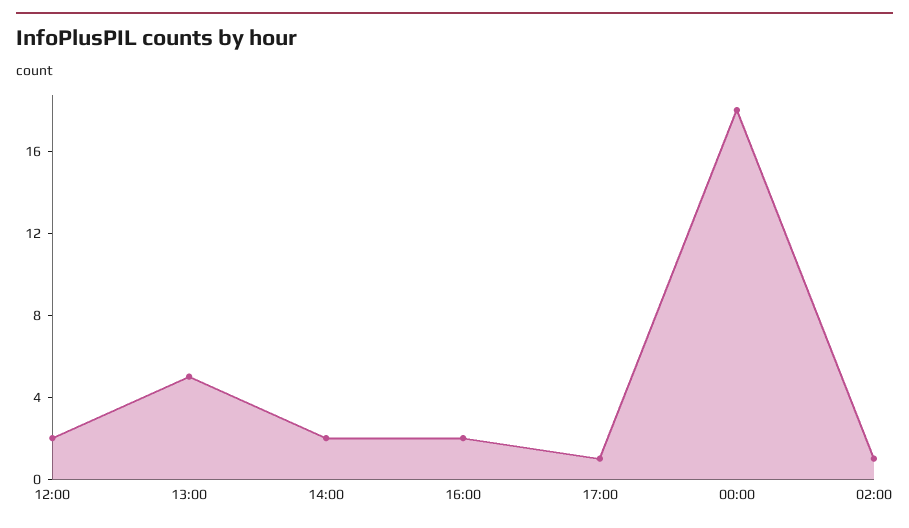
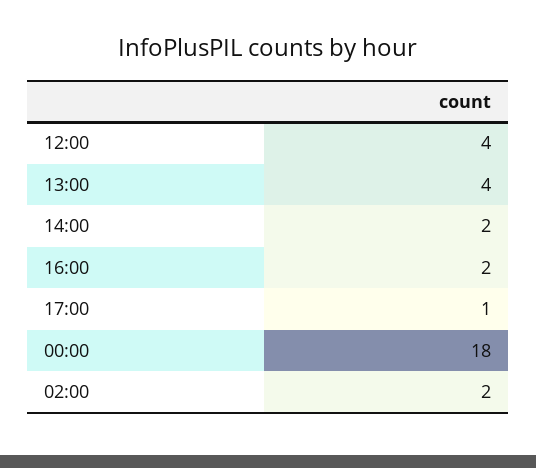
  {
-   "12:00": 2,
+   "12:00": 4,
-   "13:00": 5,
+   "13:00": 4,
    "14:00": 2,
    "16:00": 2,
    "17:00": 1,
    "00:00": 18,
-   "02:00": 1
+   "02:00": 2
  }

